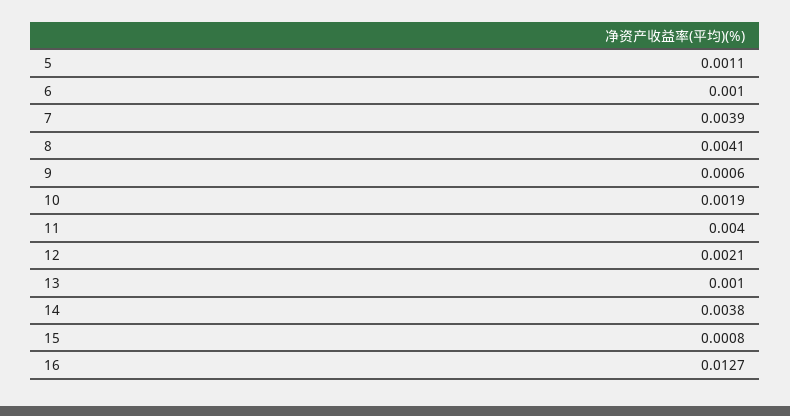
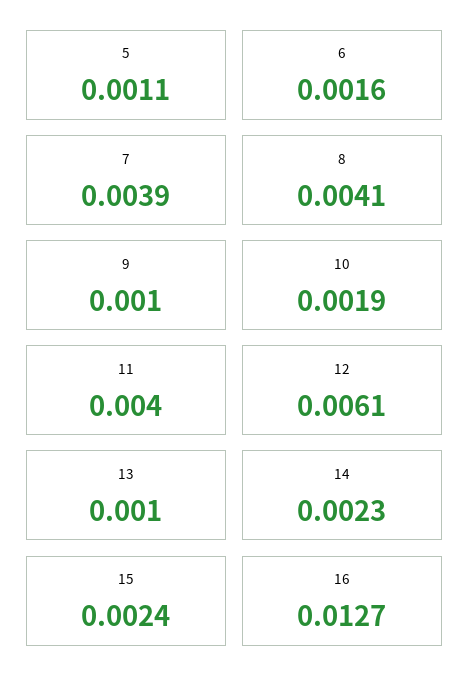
  {
    "5": 0.0011,
-   "6": 0.001,
+   "6": 0.0016,
    "7": 0.0039,
    "8": 0.0041,
-   "9": 0.0006,
+   "9": 0.001,
    "10": 0.0019,
    "11": 0.004,
-   "12": 0.0021,
+   "12": 0.0061,
    "13": 0.001,
-   "14": 0.0038,
+   "14": 0.0023,
-   "15": 0.0008,
+   "15": 0.0024,
    "16": 0.0127
  }

